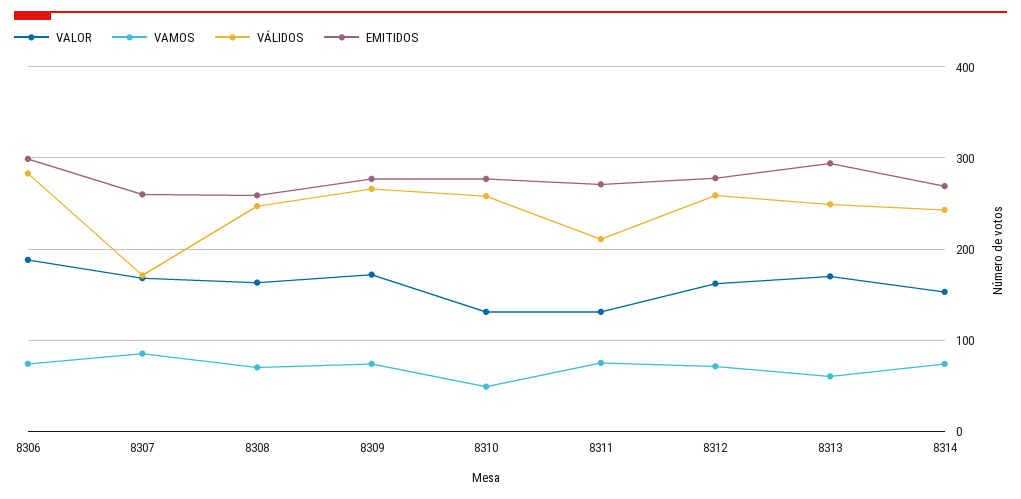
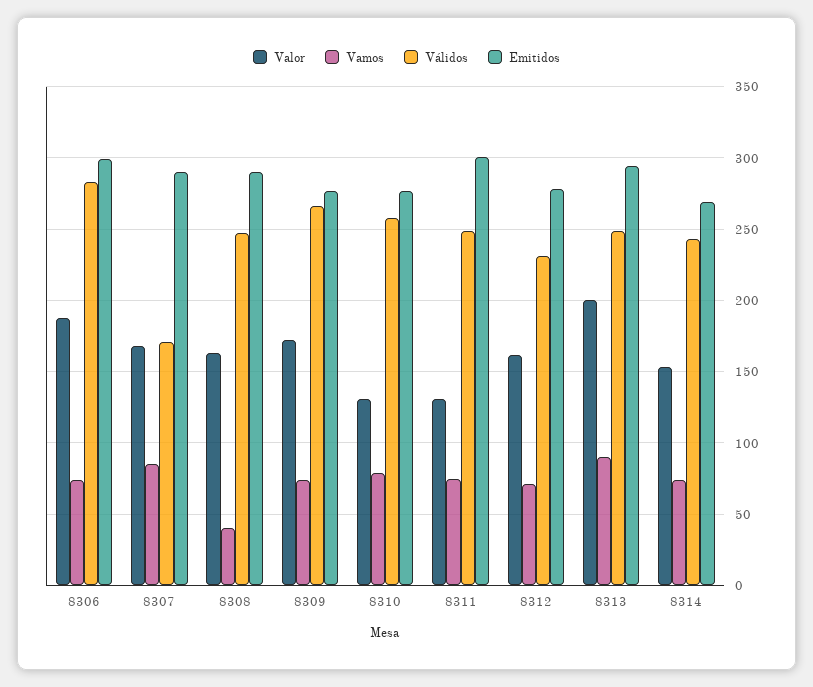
  {
    "VALOR": {
      "8306": 190,
      "8307": 170,
      "8308": 165,
      "8309": 170,
      "8310": 130,
      "8311": 130,
      "8312": 160,
-     "8313": 170,
+     "8313": 200,
      "8314": 155
    },
    "VAMOS": {
      "8306": 75,
      "8307": 85,
-     "8308": 70,
+     "8308": 40,
      "8309": 75,
-     "8310": 50,
+     "8310": 80,
      "8311": 75,
      "8312": 70,
-     "8313": 60,
+     "8313": 90,
      "8314": 75
    },
    "VÁLIDOS": {
      "8306": 285,
      "8307": 170,
      "8308": 245,
      "8309": 265,
      "8310": 260,
-     "8311": 210,
+     "8311": 250,
-     "8312": 260,
+     "8312": 230,
      "8313": 250,
      "8314": 245
    },
    "EMITIDOS": {
      "8306": 300,
-     "8307": 260,
+     "8307": 290,
-     "8308": 260,
+     "8308": 290,
      "8309": 275,
      "8310": 275,
-     "8311": 270,
+     "8311": 300,
      "8312": 280,
      "8313": 295,
      "8314": 270
    }
  }

